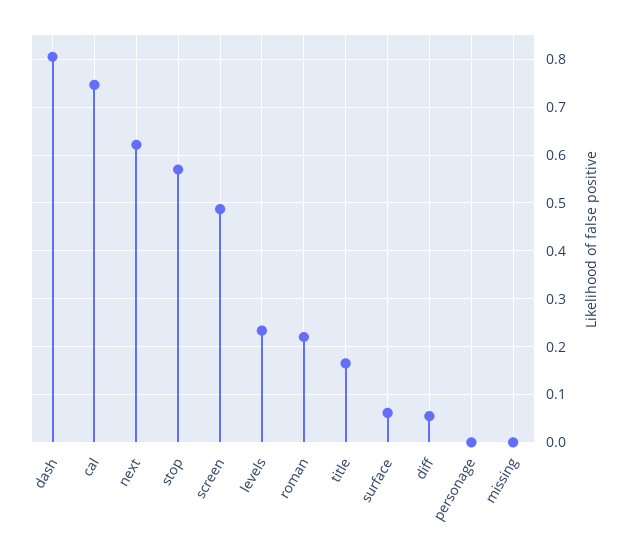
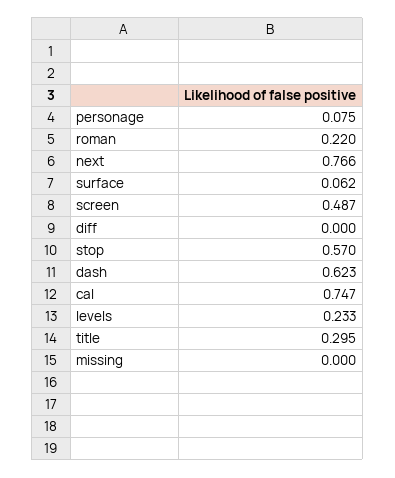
  {
-   "dash": 0.8,
+   "dash": 0.623,
    "cal": 0.747,
-   "next": 0.62,
+   "next": 0.766,
    "stop": 0.57,
    "screen": 0.487,
    "levels": 0.233,
    "roman": 0.22,
-   "title": 0.16,
+   "title": 0.295,
    "surface": 0.062,
-   "diff": 0.06,
+   "diff": 0,
-   "personage": 0,
+   "personage": 0.075,
    "missing": 0
  }

